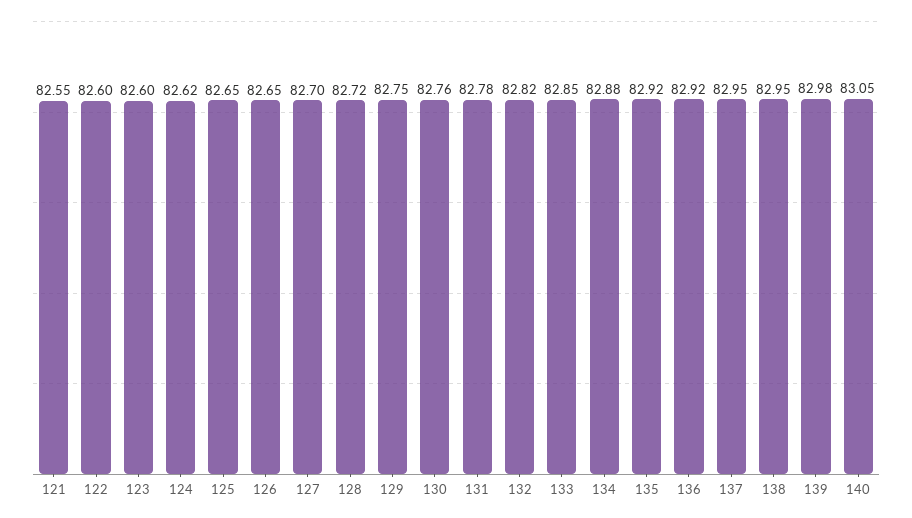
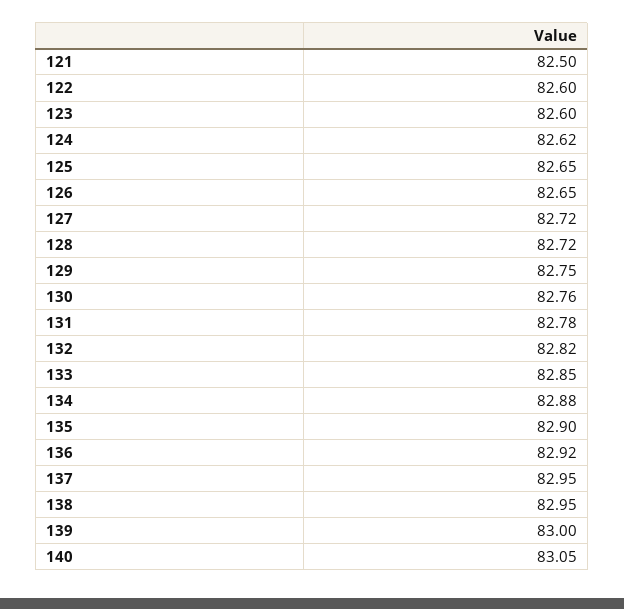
  {
-   "121": 82.55,
+   "121": 82.5,
    "122": 82.6,
    "123": 82.6,
    "124": 82.62,
    "125": 82.65,
    "126": 82.65,
-   "127": 82.7,
+   "127": 82.72,
    "128": 82.72,
    "129": 82.75,
    "130": 82.76,
    "131": 82.78,
    "132": 82.82,
    "133": 82.85,
    "134": 82.88,
-   "135": 82.92,
+   "135": 82.9,
    "136": 82.92,
    "137": 82.95,
    "138": 82.95,
-   "139": 82.98,
+   "139": 83,
    "140": 83.05
  }

